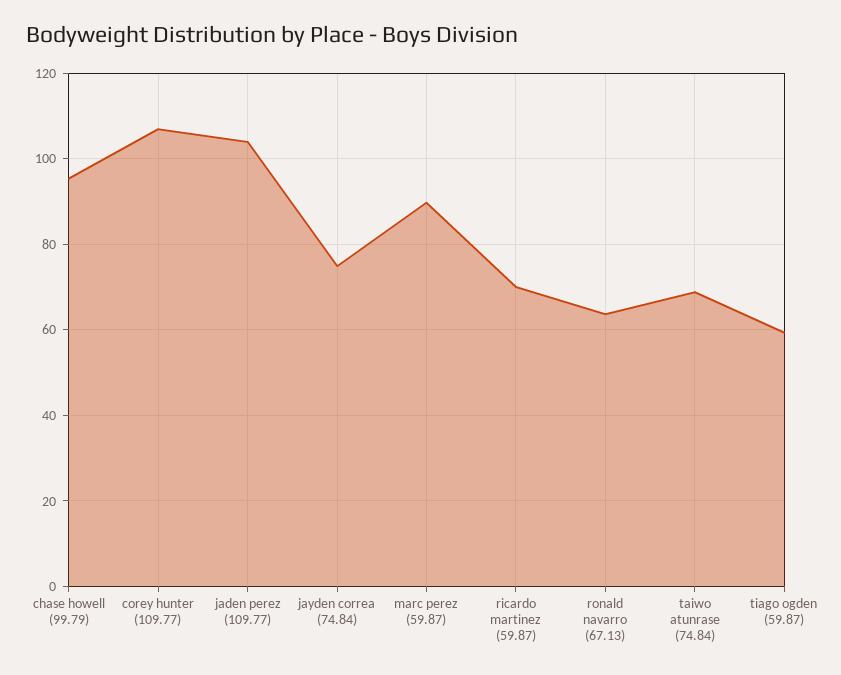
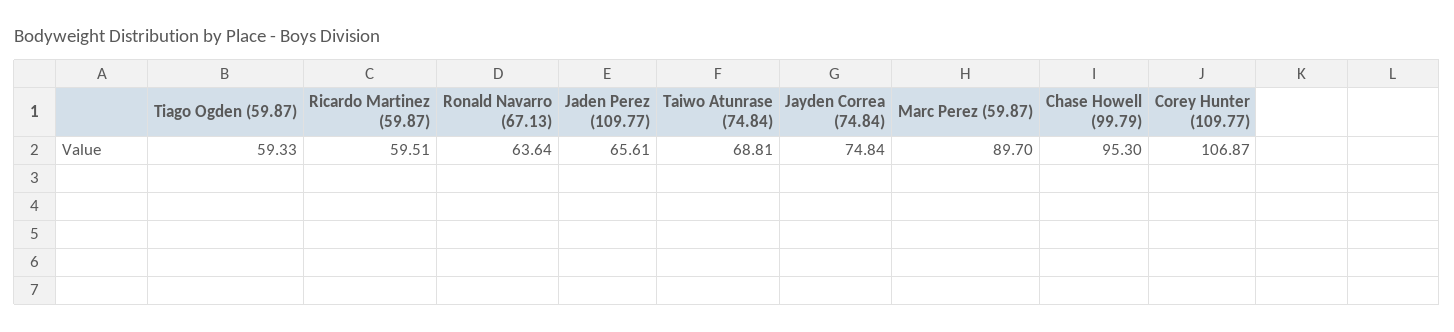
  {
    "chase howell (99.79)": 95.3,
    "corey hunter (109.77)": 106.87,
-   "jaden perez (109.77)": 104,
+   "jaden perez (109.77)": 65.61,
    "jayden correa (74.84)": 74.84,
    "marc perez (59.87)": 89.7,
-   "ricardo martinez (59.87)": 70,
+   "ricardo martinez (59.87)": 59.51,
    "ronald navarro (67.13)": 63.64,
    "taiwo atunrase (74.84)": 68.81,
    "tiago ogden (59.87)": 59.33
  }

